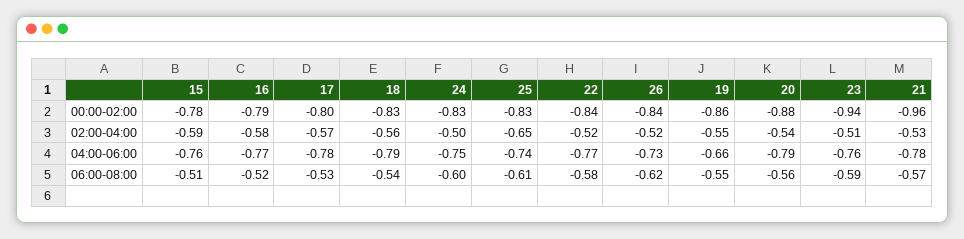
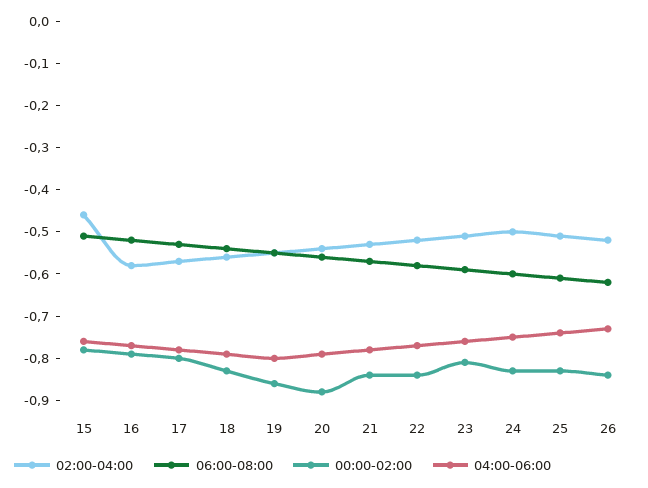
  {
    "00:00-02:00": {
      "15": -0.78,
      "16": -0.79,
      "17": -0.8,
      "18": -0.83,
      "24": -0.83,
      "25": -0.83,
      "22": -0.84,
      "26": -0.84,
      "19": -0.86,
      "20": -0.88,
-     "23": -0.94,
+     "23": -0.8,
-     "21": -0.96
+     "21": -0.85
    },
    "02:00-04:00": {
-     "15": -0.59,
+     "15": -0.45,
      "16": -0.58,
      "17": -0.57,
      "18": -0.56,
      "24": -0.5,
-     "25": -0.65,
+     "25": -0.5,
      "22": -0.52,
      "26": -0.52,
      "19": -0.55,
      "20": -0.54,
      "23": -0.51,
      "21": -0.53
    },
    "04:00-06:00": {
      "15": -0.76,
      "16": -0.77,
      "17": -0.78,
      "18": -0.79,
      "24": -0.75,
      "25": -0.74,
      "22": -0.77,
      "26": -0.73,
-     "19": -0.66,
+     "19": -0.8,
      "20": -0.79,
      "23": -0.76,
      "21": -0.78
    },
    "06:00-08:00": {
      "15": -0.51,
      "16": -0.52,
      "17": -0.53,
      "18": -0.54,
      "24": -0.6,
      "25": -0.61,
      "22": -0.58,
      "26": -0.62,
      "19": -0.55,
      "20": -0.56,
      "23": -0.59,
      "21": -0.57
    }
  }

